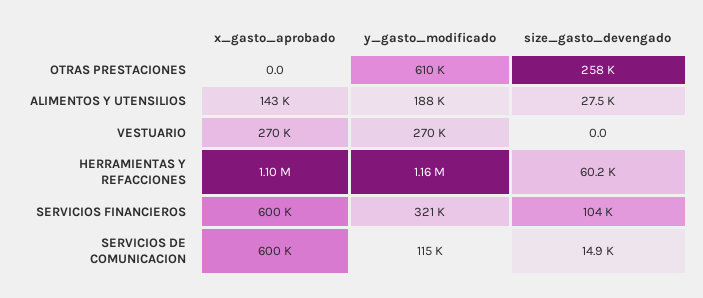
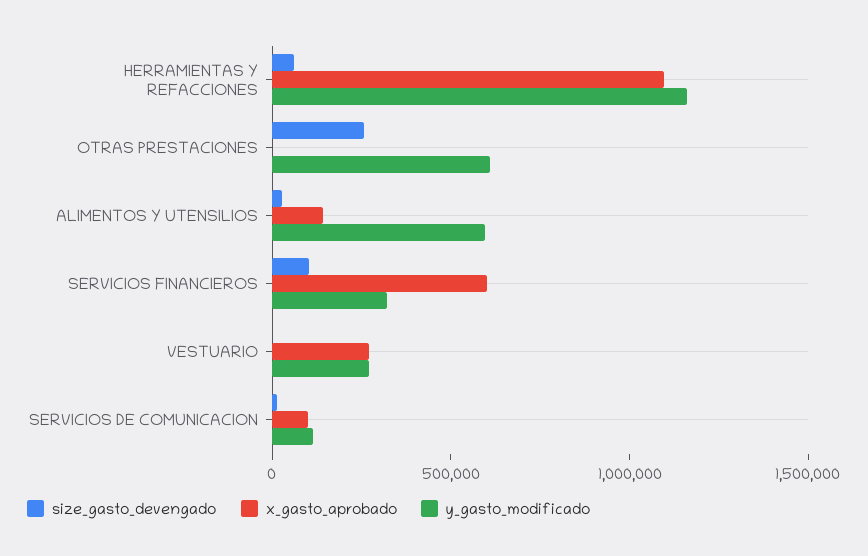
  {
    "x_gasto_aprobado": {
      "OTRAS PRESTACIONES": 0,
      "ALIMENTOS Y UTENSILIOS": 143000,
      "VESTUARIO": 270000,
      "HERRAMIENTAS Y REFACCIONES": 1100000,
      "SERVICIOS FINANCIEROS": 600000,
-     "SERVICIOS DE COMUNICACION": 600000
+     "SERVICIOS DE COMUNICACION": 100000
    },
    "y_gasto_modificado": {
      "OTRAS PRESTACIONES": 610000,
-     "ALIMENTOS Y UTENSILIOS": 188000,
+     "ALIMENTOS Y UTENSILIOS": 600000,
      "VESTUARIO": 270000,
      "HERRAMIENTAS Y REFACCIONES": 1160000,
      "SERVICIOS FINANCIEROS": 321000,
      "SERVICIOS DE COMUNICACION": 115000
    },
    "size_gasto_devengado": {
      "OTRAS PRESTACIONES": 258000,
      "ALIMENTOS Y UTENSILIOS": 27500,
      "VESTUARIO": 0,
      "HERRAMIENTAS Y REFACCIONES": 60200,
      "SERVICIOS FINANCIEROS": 104000,
      "SERVICIOS DE COMUNICACION": 14900
    }
  }

